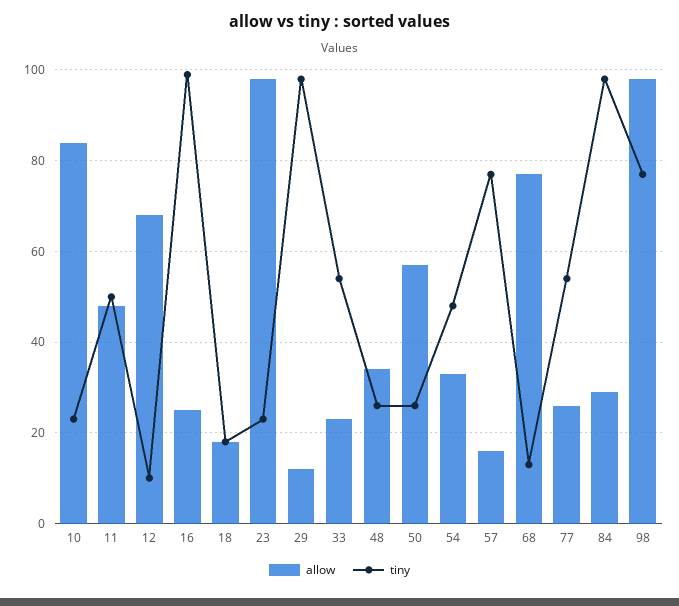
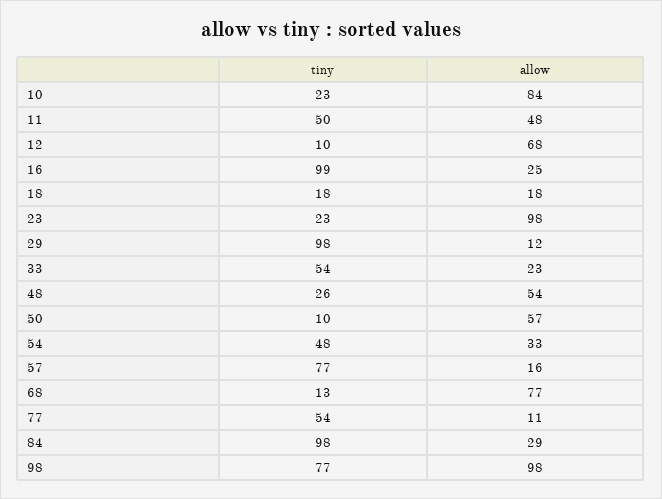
  {
    "allow": {
      "10": 84,
      "11": 48,
      "12": 68,
      "16": 25,
      "18": 18,
      "23": 98,
      "29": 12,
      "33": 23,
-     "48": 35,
+     "48": 54,
      "50": 57,
      "54": 33,
      "57": 16,
      "68": 77,
-     "77": 25,
+     "77": 11,
      "84": 29,
      "98": 98
    },
    "tiny": {
      "10": 23,
      "11": 50,
      "12": 10,
      "16": 99,
      "18": 18,
      "23": 23,
      "29": 98,
      "33": 54,
      "48": 26,
-     "50": 25,
+     "50": 10,
      "54": 48,
      "57": 77,
      "68": 13,
      "77": 54,
      "84": 98,
      "98": 77
    }
  }

